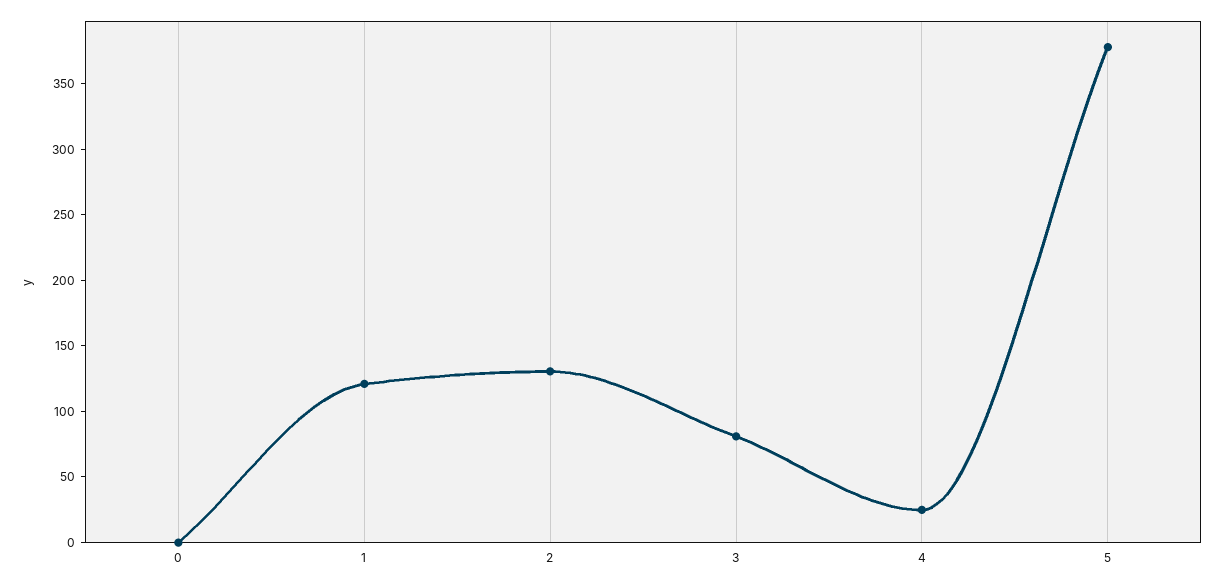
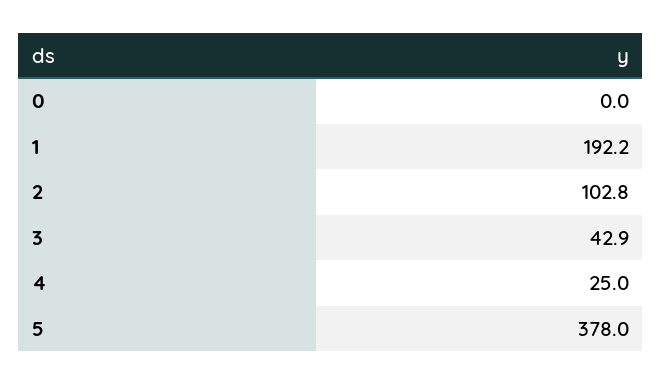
  {
    "0": 0,
-   "1": 120,
+   "1": 192.2,
-   "2": 130,
+   "2": 102.8,
-   "3": 80,
+   "3": 42.9,
    "4": 25,
    "5": 378
  }

